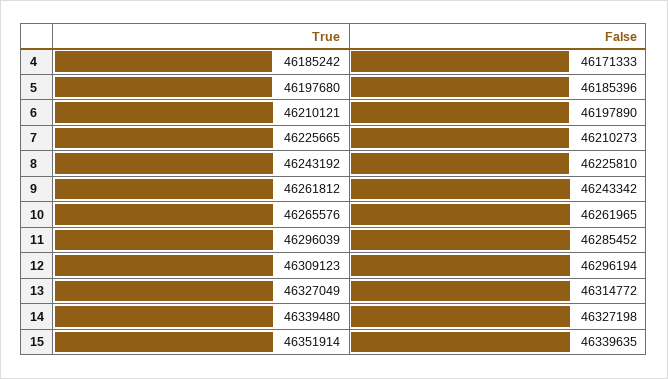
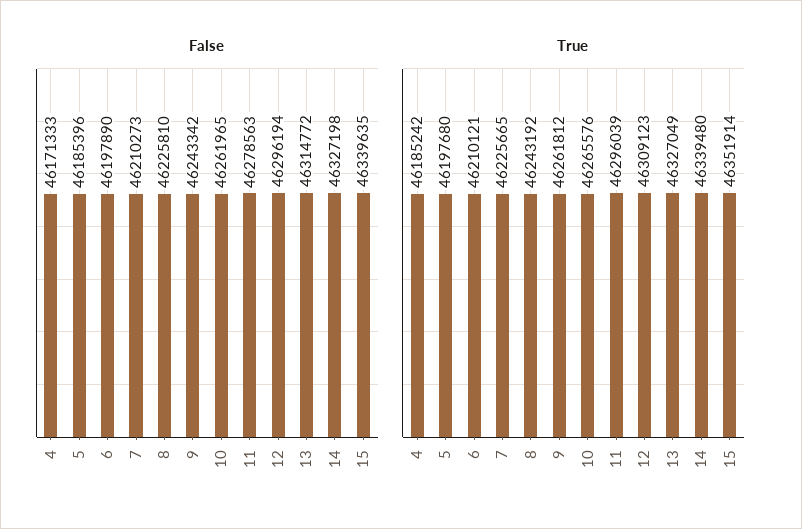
  {
    "True": {
      "4": 46185242,
      "5": 46197680,
      "6": 46210121,
      "7": 46225665,
      "8": 46243192,
      "9": 46261812,
      "10": 46265576,
      "11": 46296039,
      "12": 46309123,
      "13": 46327049,
      "14": 46339480,
      "15": 46351914
    },
    "False": {
      "4": 46171333,
      "5": 46185396,
      "6": 46197890,
      "7": 46210273,
      "8": 46225810,
      "9": 46243342,
      "10": 46261965,
-     "11": 46285452,
+     "11": 46278563,
      "12": 46296194,
      "13": 46314772,
      "14": 46327198,
      "15": 46339635
    }
  }

